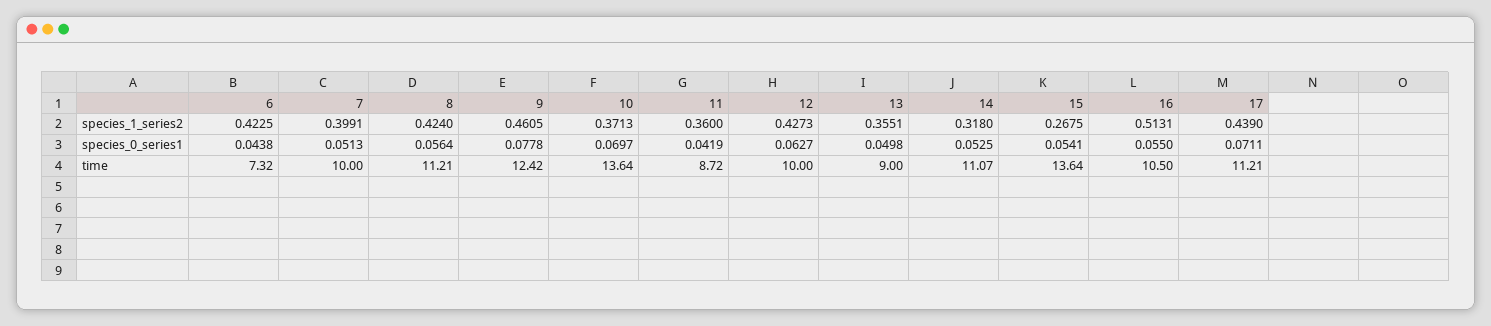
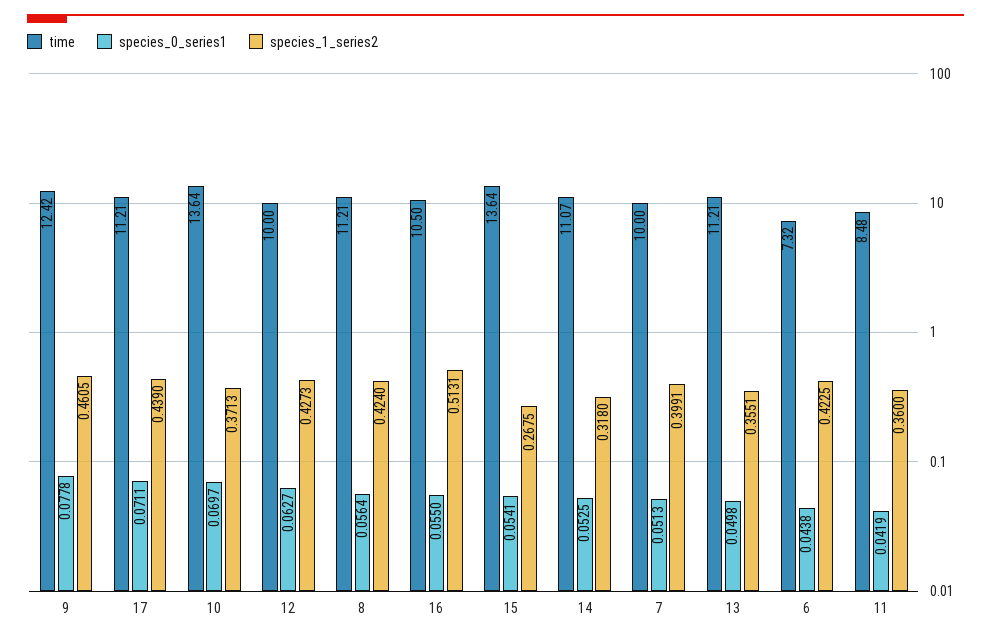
  {
    "species_1_series2": {
      "6": 0.4225,
      "7": 0.3991,
      "8": 0.424,
      "9": 0.4605,
      "10": 0.3713,
      "11": 0.36,
      "12": 0.4273,
      "13": 0.3551,
      "14": 0.318,
      "15": 0.2675,
      "16": 0.5131,
      "17": 0.439
    },
    "species_0_series1": {
      "6": 0.0438,
      "7": 0.0513,
      "8": 0.0564,
      "9": 0.0778,
      "10": 0.0697,
      "11": 0.0419,
      "12": 0.0627,
      "13": 0.0498,
      "14": 0.0525,
      "15": 0.0541,
      "16": 0.055,
      "17": 0.0711
    },
    "time": {
      "6": 7.32,
      "7": 10,
      "8": 11.21,
      "9": 12.42,
      "10": 13.64,
-     "11": 8.72,
+     "11": 8.48,
      "12": 10,
-     "13": 9,
+     "13": 11.21,
      "14": 11.07,
      "15": 13.64,
      "16": 10.5,
      "17": 11.21
    }
  }

